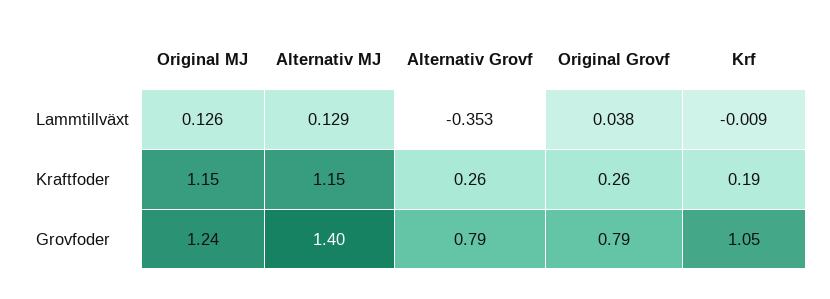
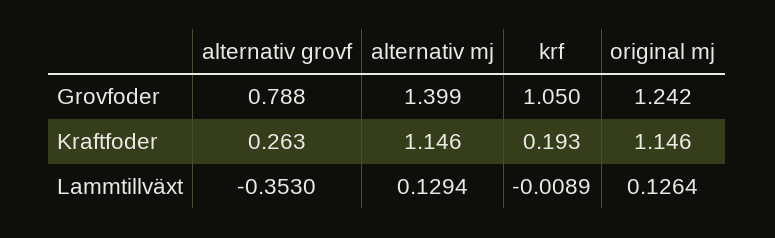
  {
    "Original MJ": {
      "Lammtillväxt": 0.1264,
      "Kraftfoder": 1.146,
      "Grovfoder": 1.242
    },
    "Alternativ MJ": {
      "Lammtillväxt": 0.1294,
      "Kraftfoder": 1.146,
      "Grovfoder": 1.399
    },
    "Alternativ Grovf": {
      "Lammtillväxt": -0.353,
      "Kraftfoder": 0.263,
      "Grovfoder": 0.788
    },
-   "Original Grovf": {
-     "Lammtillväxt": 0.038,
-     "Kraftfoder": 0.26,
-     "Grovfoder": 0.79
-   },
    "Krf": {
      "Lammtillväxt": -0.0089,
      "Kraftfoder": 0.193,
      "Grovfoder": 1.05
    }
  }

